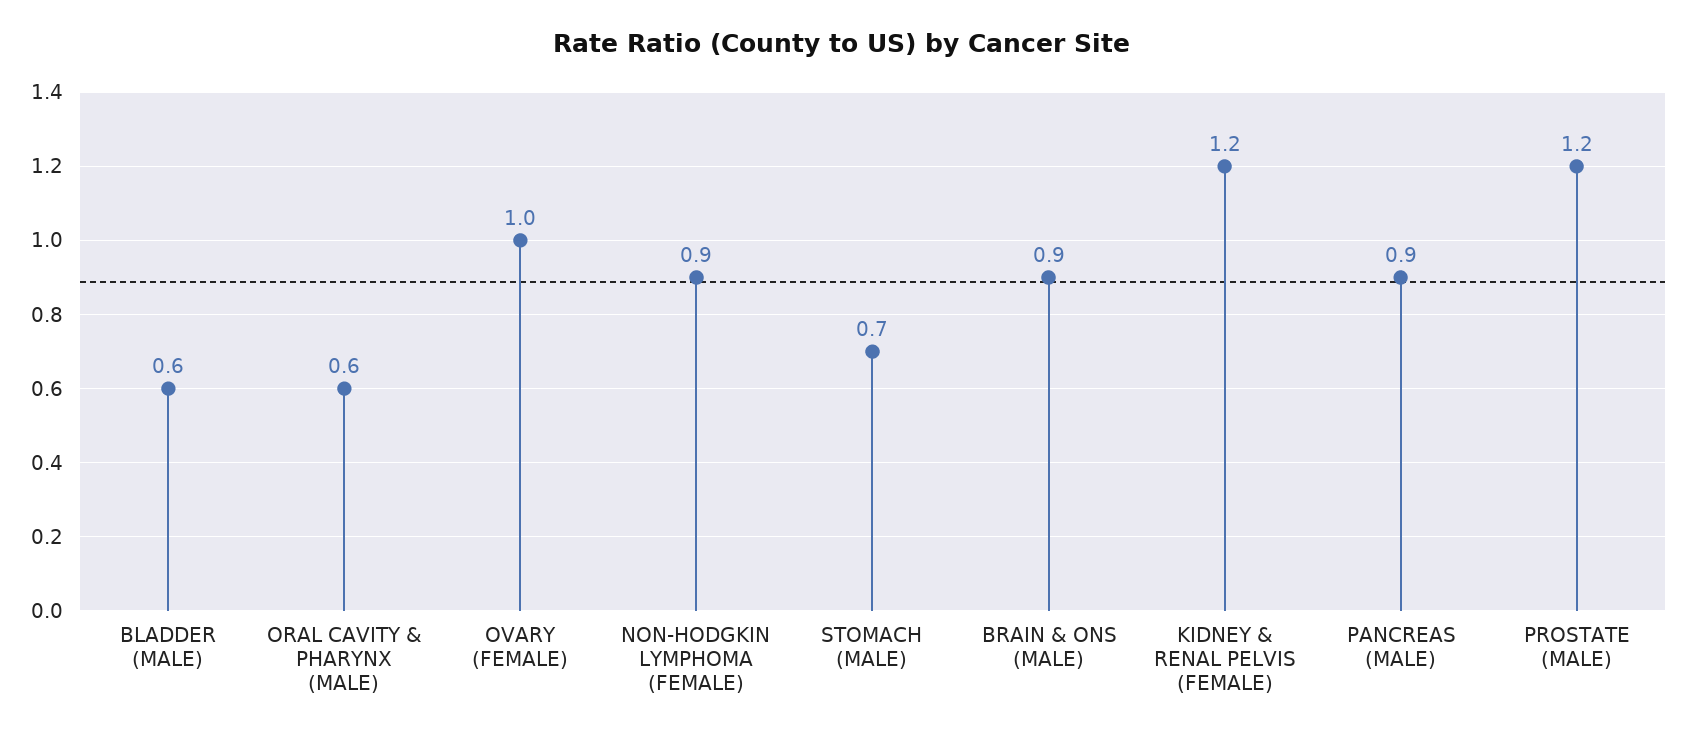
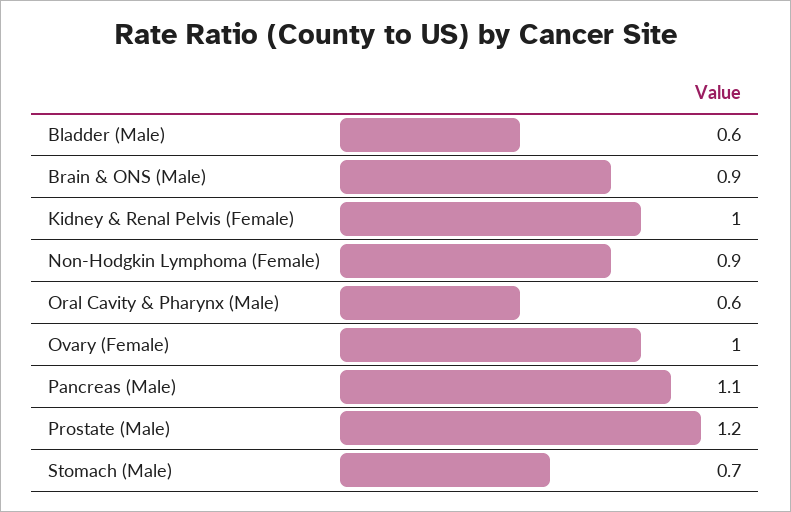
  {
    "BLADDER (MALE)": 0.6,
    "ORAL CAVITY & PHARYNX (MALE)": 0.6,
    "OVARY (FEMALE)": 1,
    "NON-HODGKIN LYMPHOMA (FEMALE)": 0.9,
    "STOMACH (MALE)": 0.7,
    "BRAIN & ONS (MALE)": 0.9,
-   "KIDNEY & RENAL PELVIS (FEMALE)": 1.2,
+   "KIDNEY & RENAL PELVIS (FEMALE)": 1,
-   "PANCREAS (MALE)": 0.9,
+   "PANCREAS (MALE)": 1.1,
    "PROSTATE (MALE)": 1.2
  }

